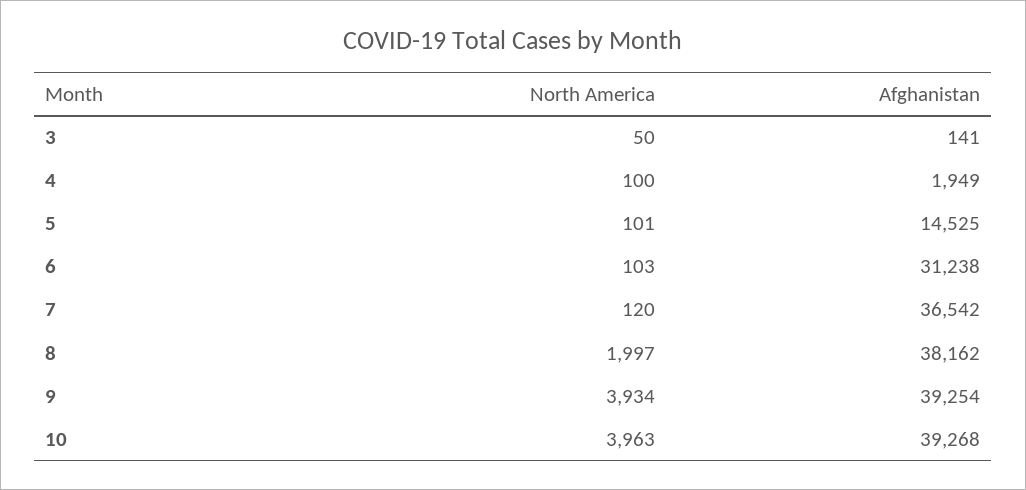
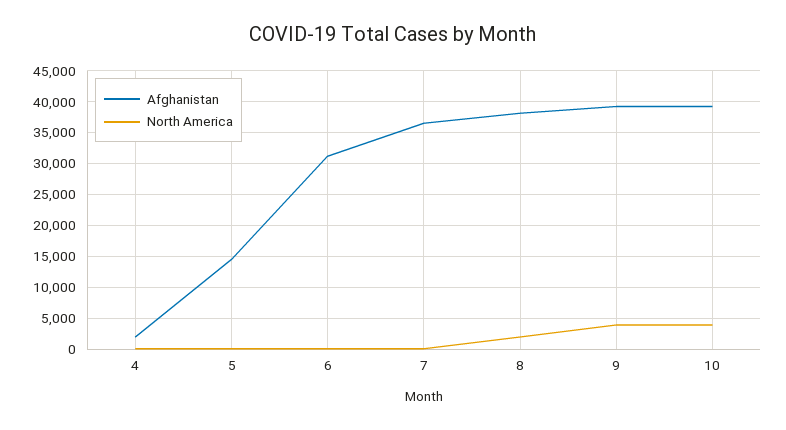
  {
    "North America": {
-     "3": 50,
      "4": 100,
      "5": 101,
      "6": 103,
      "7": 120,
      "8": 1997,
      "9": 3934,
      "10": 3963
    },
    "Afghanistan": {
-     "3": 141,
      "4": 1949,
      "5": 14525,
      "6": 31238,
      "7": 36542,
      "8": 38162,
      "9": 39254,
      "10": 39268
    }
  }

